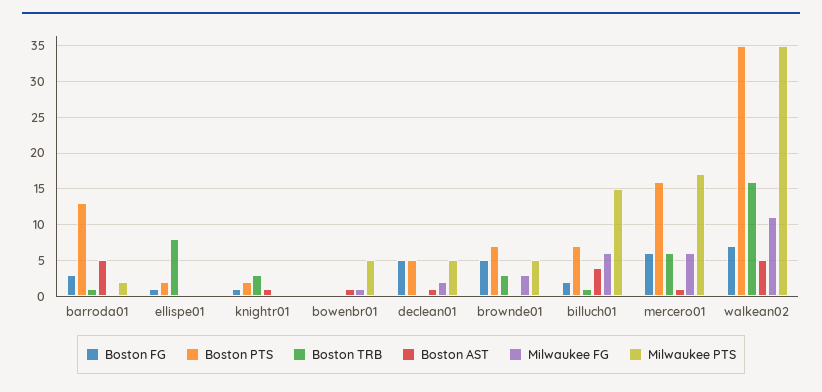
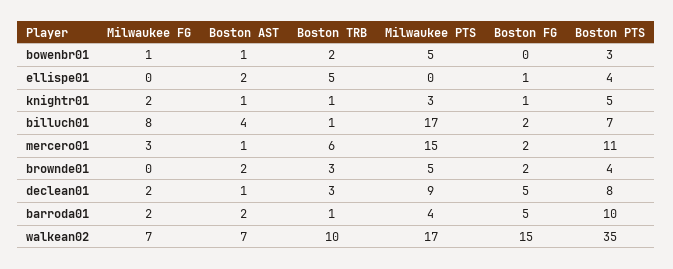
  {
    "Boston FG": {
-     "barroda01": 3,
+     "barroda01": 5,
      "ellispe01": 1,
      "knightr01": 1,
      "bowenbr01": 0,
      "declean01": 5,
-     "brownde01": 5,
+     "brownde01": 2,
      "billuch01": 2,
-     "mercero01": 6,
+     "mercero01": 2,
-     "walkean02": 7
+     "walkean02": 15
    },
    "Boston PTS": {
-     "barroda01": 13,
+     "barroda01": 10,
-     "ellispe01": 2,
+     "ellispe01": 4,
-     "knightr01": 2,
+     "knightr01": 5,
-     "bowenbr01": 0,
+     "bowenbr01": 3,
-     "declean01": 5,
+     "declean01": 8,
-     "brownde01": 7,
+     "brownde01": 4,
      "billuch01": 7,
-     "mercero01": 16,
+     "mercero01": 11,
      "walkean02": 35
    },
    "Boston TRB": {
      "barroda01": 1,
-     "ellispe01": 8,
+     "ellispe01": 5,
-     "knightr01": 3,
+     "knightr01": 1,
-     "bowenbr01": 0,
+     "bowenbr01": 2,
-     "declean01": 0,
+     "declean01": 3,
      "brownde01": 3,
      "billuch01": 1,
      "mercero01": 6,
-     "walkean02": 16
+     "walkean02": 10
    },
    "Boston AST": {
-     "barroda01": 5,
+     "barroda01": 2,
-     "ellispe01": 0,
+     "ellispe01": 2,
      "knightr01": 1,
      "bowenbr01": 1,
      "declean01": 1,
-     "brownde01": 0,
+     "brownde01": 2,
      "billuch01": 4,
      "mercero01": 1,
-     "walkean02": 5
+     "walkean02": 7
    },
    "Milwaukee FG": {
-     "barroda01": 0,
+     "barroda01": 2,
      "ellispe01": 0,
-     "knightr01": 0,
+     "knightr01": 2,
      "bowenbr01": 1,
      "declean01": 2,
-     "brownde01": 3,
+     "brownde01": 0,
-     "billuch01": 6,
+     "billuch01": 8,
-     "mercero01": 6,
+     "mercero01": 3,
-     "walkean02": 11
+     "walkean02": 7
    },
    "Milwaukee PTS": {
-     "barroda01": 2,
+     "barroda01": 4,
      "ellispe01": 0,
-     "knightr01": 0,
+     "knightr01": 3,
      "bowenbr01": 5,
-     "declean01": 5,
+     "declean01": 9,
      "brownde01": 5,
-     "billuch01": 15,
+     "billuch01": 17,
-     "mercero01": 17,
+     "mercero01": 15,
-     "walkean02": 35
+     "walkean02": 17
    }
  }

